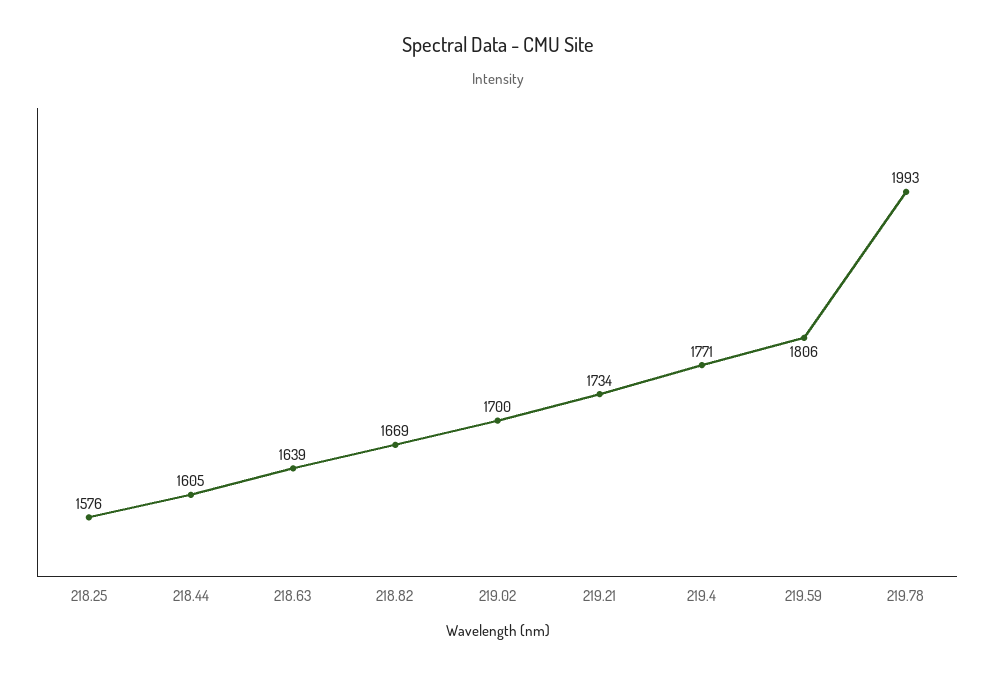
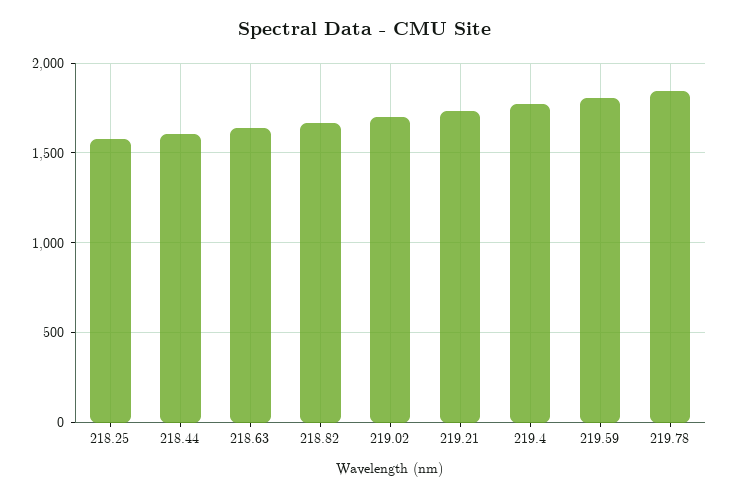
  {
    "218.25": 1576,
    "218.44": 1605,
    "218.63": 1639,
    "218.82": 1669,
    "219.02": 1700,
    "219.21": 1734,
    "219.4": 1771,
    "219.59": 1806,
-   "219.78": 1993
+   "219.78": 1850
  }

